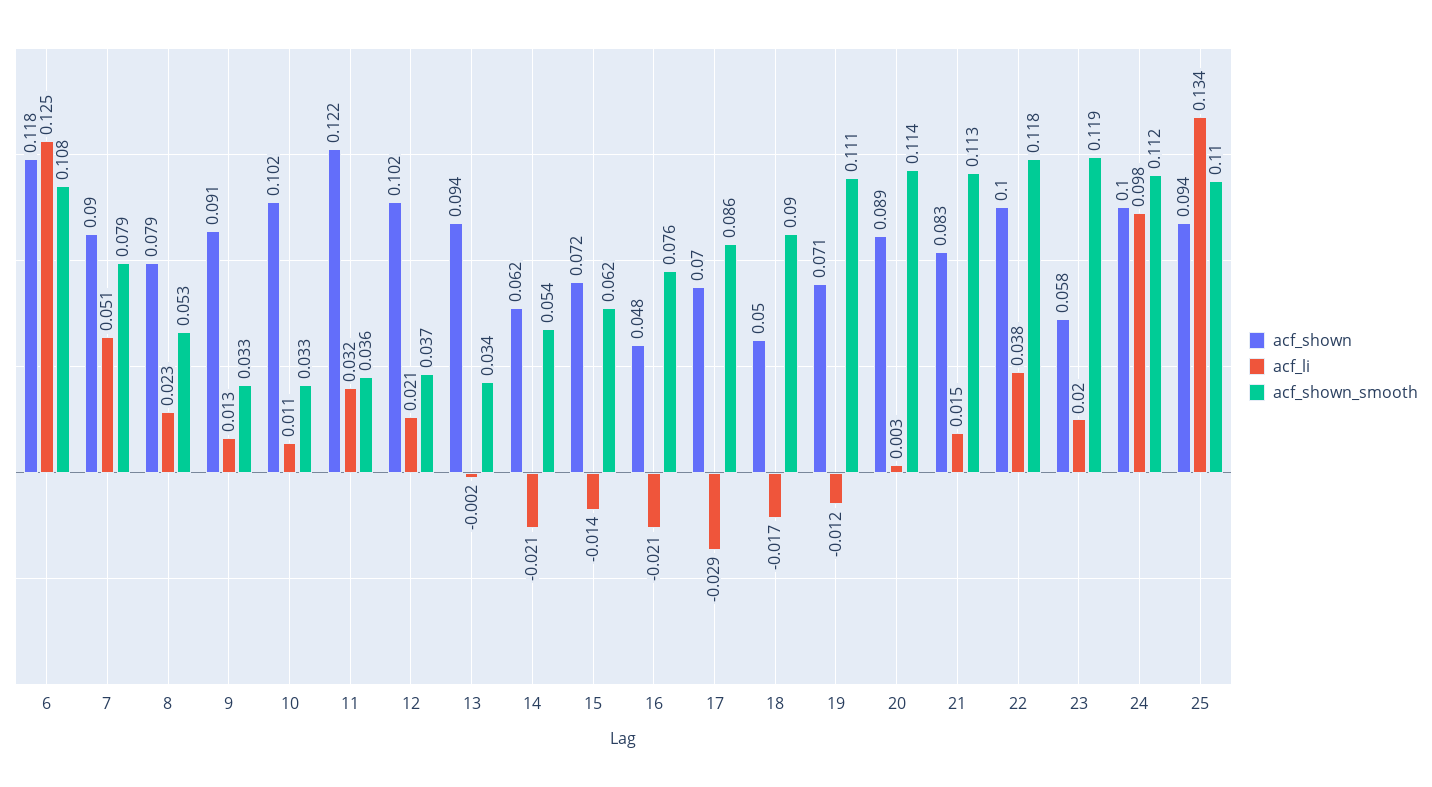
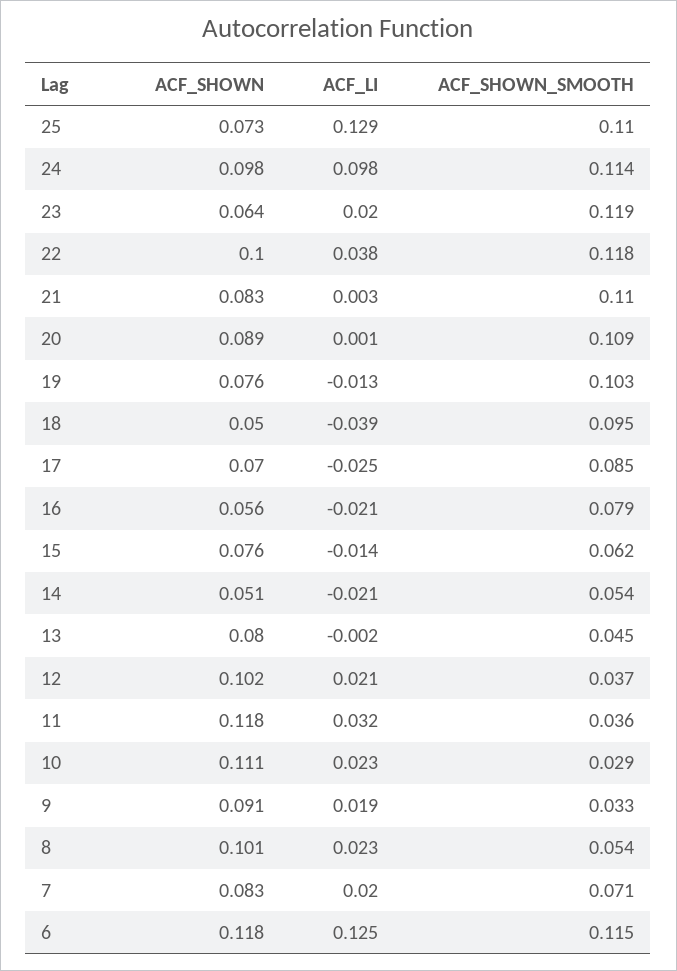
  {
    "acf_shown": {
      "6": 0.118,
-     "7": 0.09,
+     "7": 0.083,
-     "8": 0.079,
+     "8": 0.101,
      "9": 0.091,
-     "10": 0.102,
+     "10": 0.111,
-     "11": 0.122,
+     "11": 0.118,
      "12": 0.102,
-     "13": 0.094,
+     "13": 0.08,
-     "14": 0.062,
+     "14": 0.051,
-     "15": 0.072,
+     "15": 0.076,
-     "16": 0.048,
+     "16": 0.056,
      "17": 0.07,
      "18": 0.05,
-     "19": 0.071,
+     "19": 0.076,
      "20": 0.089,
      "21": 0.083,
      "22": 0.1,
-     "23": 0.058,
+     "23": 0.064,
-     "24": 0.1,
+     "24": 0.098,
-     "25": 0.094
+     "25": 0.073
    },
    "acf_li": {
      "6": 0.125,
-     "7": 0.051,
+     "7": 0.02,
      "8": 0.023,
-     "9": 0.013,
+     "9": 0.019,
-     "10": 0.011,
+     "10": 0.023,
      "11": 0.032,
      "12": 0.021,
      "13": -0.002,
      "14": -0.021,
      "15": -0.014,
      "16": -0.021,
-     "17": -0.029,
+     "17": -0.025,
-     "18": -0.017,
+     "18": -0.039,
-     "19": -0.012,
+     "19": -0.013,
-     "20": 0.003,
+     "20": 0.001,
-     "21": 0.015,
+     "21": 0.003,
      "22": 0.038,
      "23": 0.02,
      "24": 0.098,
-     "25": 0.134
+     "25": 0.129
    },
    "acf_shown_smooth": {
-     "6": 0.108,
+     "6": 0.115,
-     "7": 0.079,
+     "7": 0.071,
-     "8": 0.053,
+     "8": 0.054,
      "9": 0.033,
-     "10": 0.033,
+     "10": 0.029,
      "11": 0.036,
      "12": 0.037,
-     "13": 0.034,
+     "13": 0.045,
      "14": 0.054,
      "15": 0.062,
-     "16": 0.076,
+     "16": 0.079,
-     "17": 0.086,
+     "17": 0.085,
-     "18": 0.09,
+     "18": 0.095,
-     "19": 0.111,
+     "19": 0.103,
-     "20": 0.114,
+     "20": 0.109,
-     "21": 0.113,
+     "21": 0.11,
      "22": 0.118,
      "23": 0.119,
-     "24": 0.112,
+     "24": 0.114,
      "25": 0.11
    }
  }

